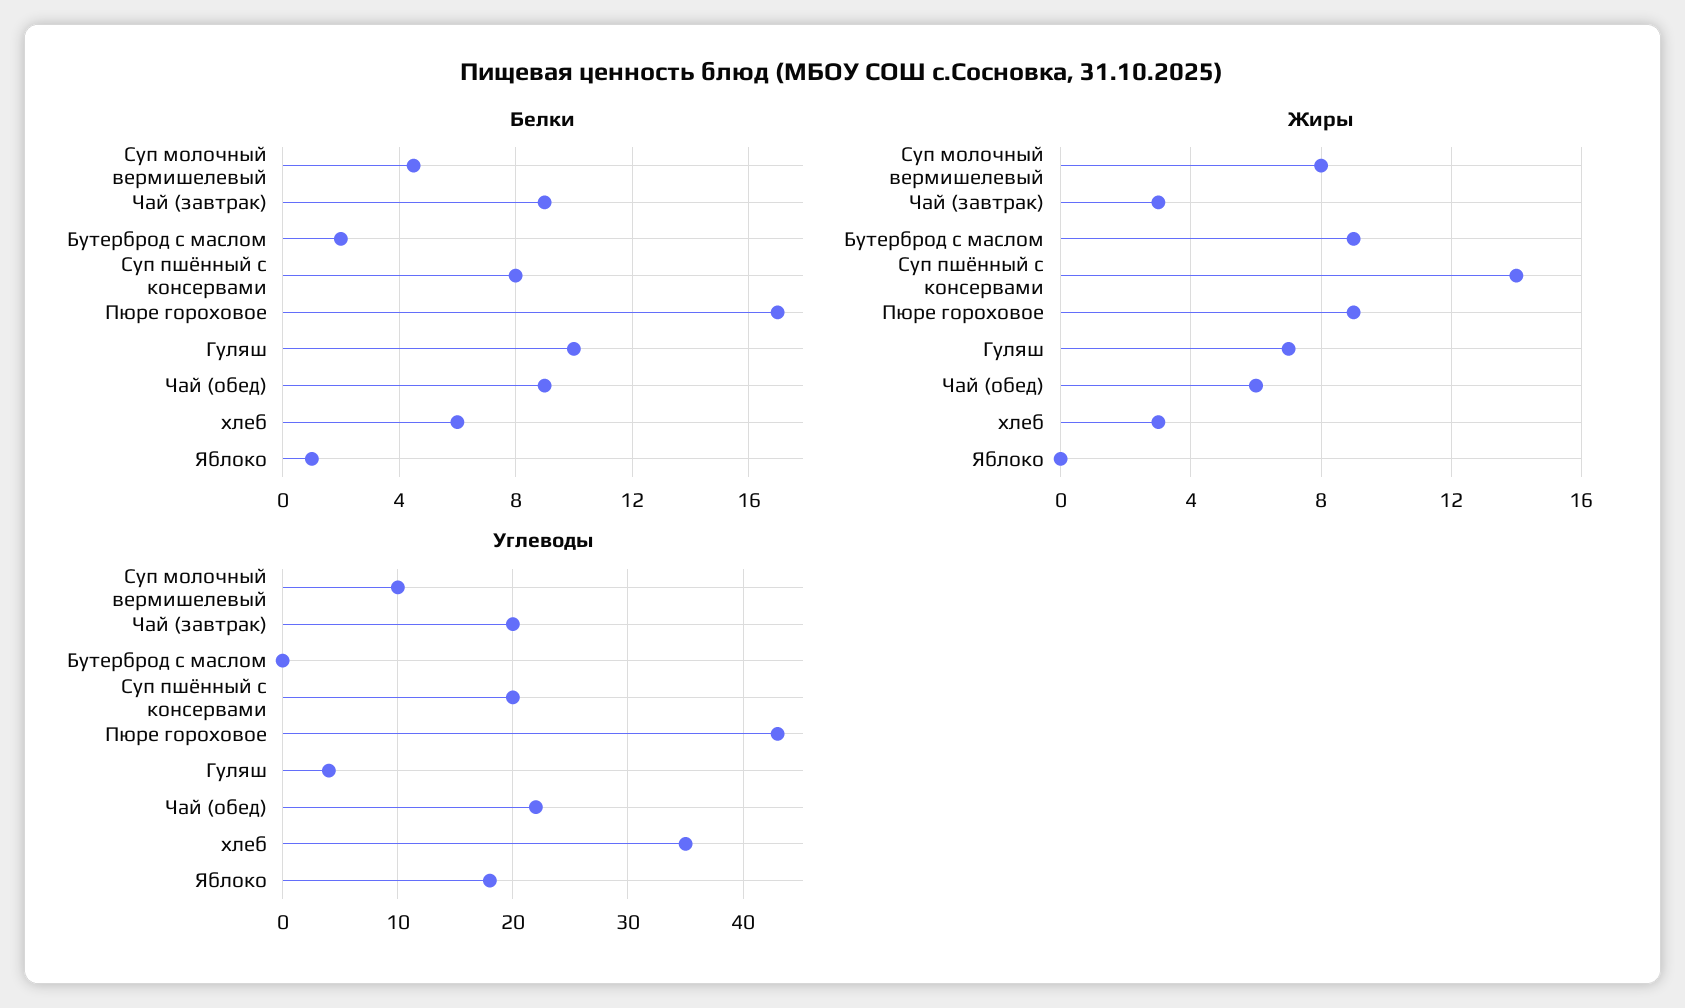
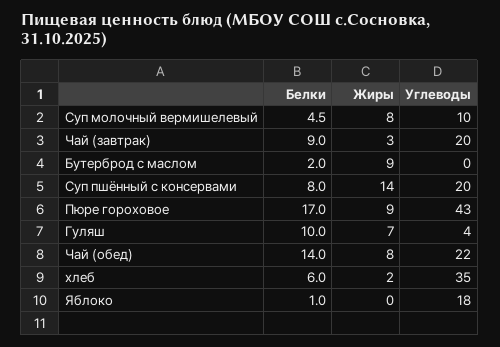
  {
    "Белки": {
      "Суп молочный вермишелевый": 4.5,
      "Чай (завтрак)": 9,
      "Бутерброд с маслом": 2,
      "Суп пшённый с консервами": 8,
      "Пюре гороховое": 17,
      "Гуляш": 10,
-     "Чай (обед)": 9,
+     "Чай (обед)": 14,
      "хлеб": 6,
      "Яблоко": 1
    },
    "Жиры": {
      "Суп молочный вермишелевый": 8,
      "Чай (завтрак)": 3,
      "Бутерброд с маслом": 9,
      "Суп пшённый с консервами": 14,
      "Пюре гороховое": 9,
      "Гуляш": 7,
-     "Чай (обед)": 6,
+     "Чай (обед)": 8,
-     "хлеб": 3,
+     "хлеб": 2,
      "Яблоко": 0
    },
    "Углеводы": {
      "Суп молочный вермишелевый": 10,
      "Чай (завтрак)": 20,
      "Бутерброд с маслом": 0,
      "Суп пшённый с консервами": 20,
      "Пюре гороховое": 43,
      "Гуляш": 4,
      "Чай (обед)": 22,
      "хлеб": 35,
      "Яблоко": 18
    }
  }

